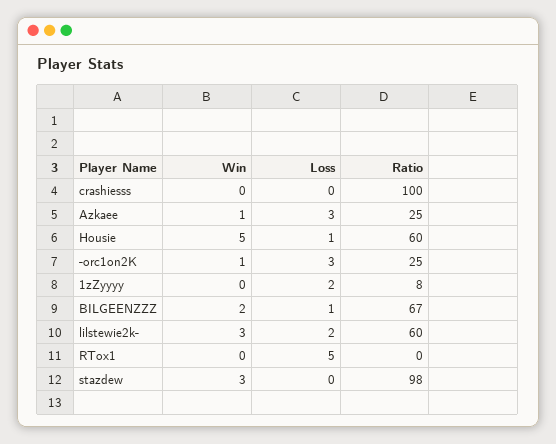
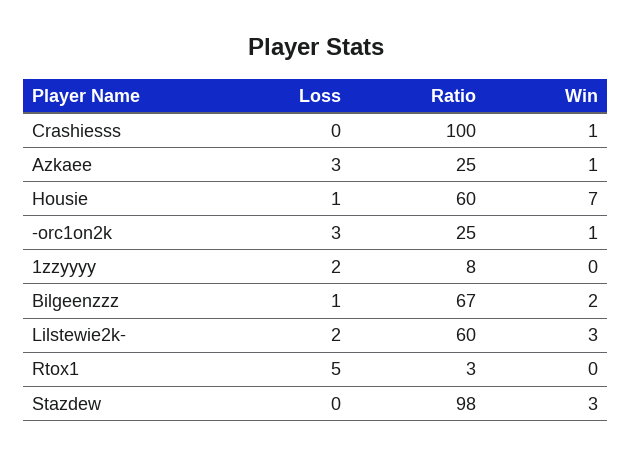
  {
    "Win": {
-     "crashiesss": 0,
+     "crashiesss": 1,
      "Azkaee": 1,
-     "Housie": 5,
+     "Housie": 7,
      "-orc1on2K": 1,
      "1zZyyyy": 0,
      "BILGEENZZZ": 2,
      "lilstewie2k-": 3,
      "RTox1": 0,
      "stazdew": 3
    },
    "Loss": {
      "crashiesss": 0,
      "Azkaee": 3,
      "Housie": 1,
      "-orc1on2K": 3,
      "1zZyyyy": 2,
      "BILGEENZZZ": 1,
      "lilstewie2k-": 2,
      "RTox1": 5,
      "stazdew": 0
    },
    "Ratio": {
      "crashiesss": 100,
      "Azkaee": 25,
      "Housie": 60,
      "-orc1on2K": 25,
      "1zZyyyy": 8,
      "BILGEENZZZ": 67,
      "lilstewie2k-": 60,
-     "RTox1": 0,
+     "RTox1": 3,
      "stazdew": 98
    }
  }

